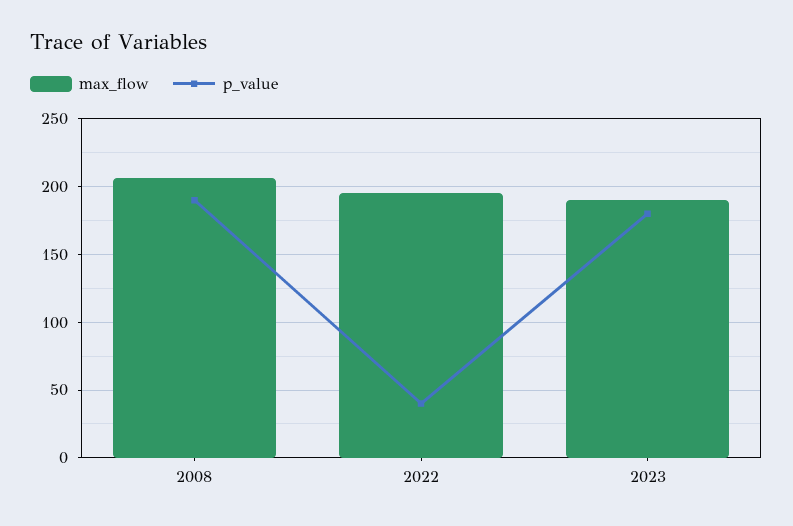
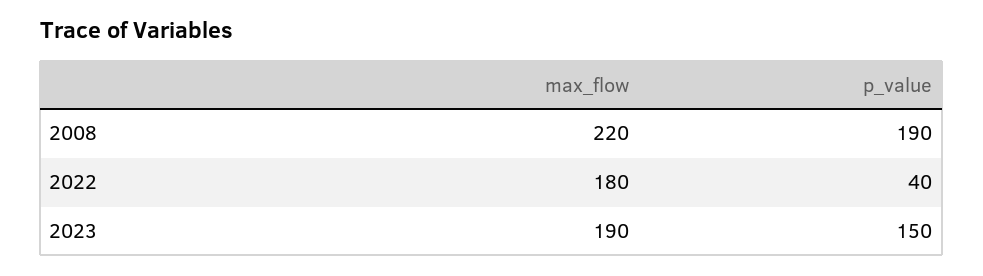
  {
    "max_flow": {
-     "2008": 205,
+     "2008": 220,
-     "2022": 195,
+     "2022": 180,
      "2023": 190
    },
    "p_value": {
      "2008": 190,
      "2022": 40,
-     "2023": 180
+     "2023": 150
    }
  }

